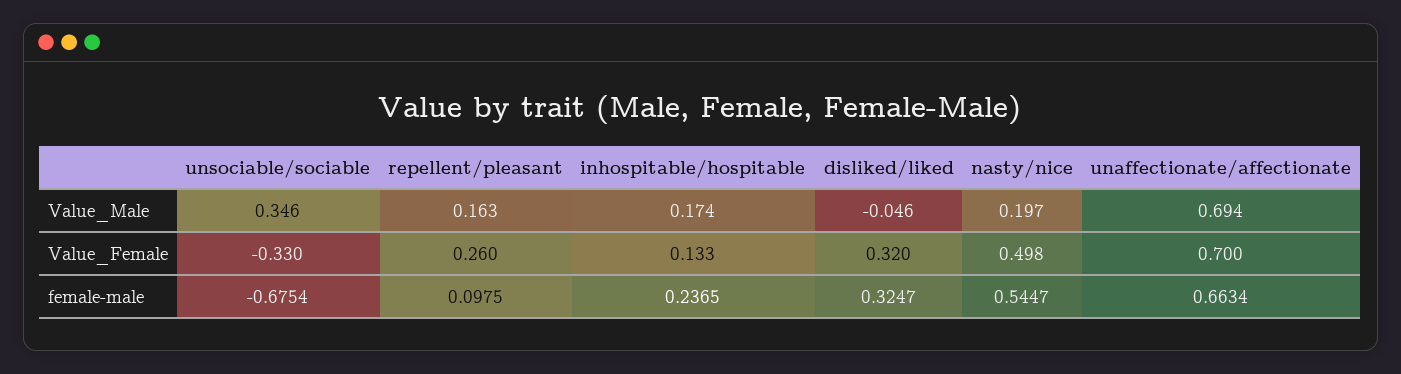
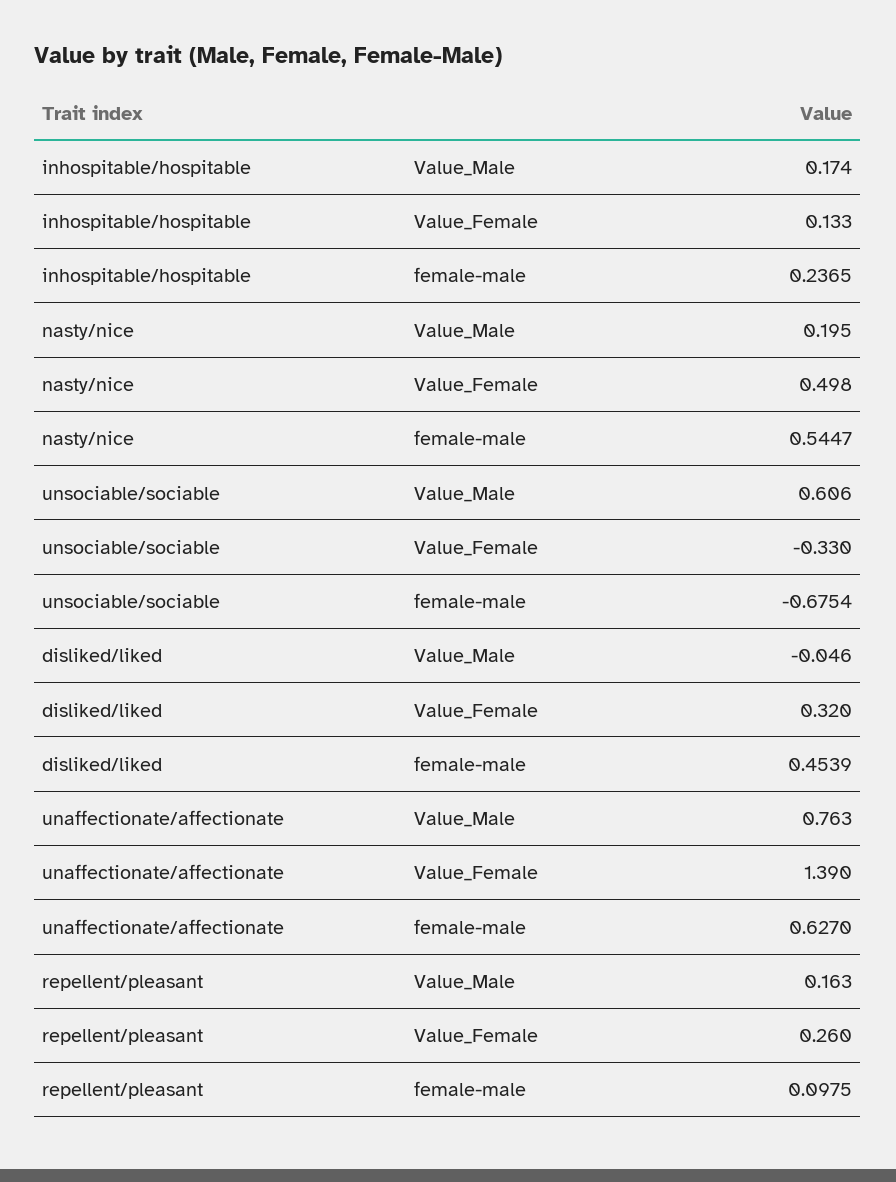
  {
    "unsociable/sociable": {
-     "Value_Male": 0.346,
+     "Value_Male": 0.606,
      "Value_Female": -0.33,
      "female-male": -0.6754
    },
    "repellent/pleasant": {
      "Value_Male": 0.163,
      "Value_Female": 0.26,
      "female-male": 0.0975
    },
    "inhospitable/hospitable": {
      "Value_Male": 0.174,
      "Value_Female": 0.133,
      "female-male": 0.2365
    },
    "disliked/liked": {
      "Value_Male": -0.046,
      "Value_Female": 0.32,
-     "female-male": 0.3247
+     "female-male": 0.4539
    },
    "nasty/nice": {
-     "Value_Male": 0.197,
+     "Value_Male": 0.195,
      "Value_Female": 0.498,
      "female-male": 0.5447
    },
    "unaffectionate/affectionate": {
-     "Value_Male": 0.694,
+     "Value_Male": 0.763,
-     "Value_Female": 0.7,
+     "Value_Female": 1.39,
-     "female-male": 0.6634
+     "female-male": 0.627
    }
  }

